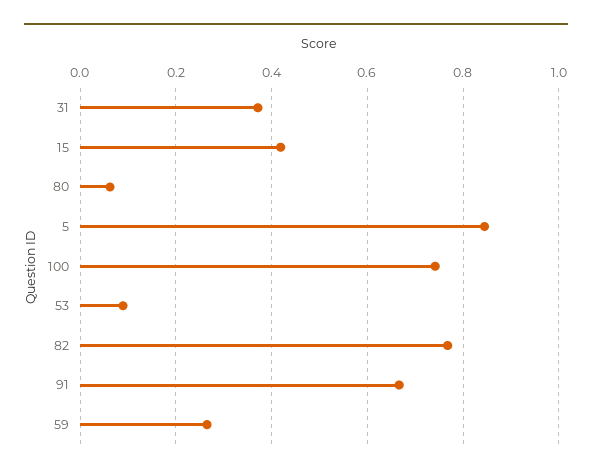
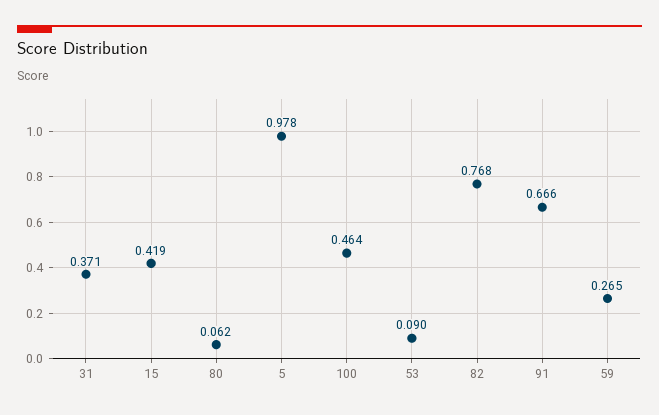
  {
    "31": 0.371,
    "15": 0.419,
    "80": 0.062,
-   "5": 0.84,
+   "5": 0.978,
-   "100": 0.74,
+   "100": 0.464,
    "53": 0.09,
    "82": 0.768,
    "91": 0.666,
    "59": 0.265
  }

